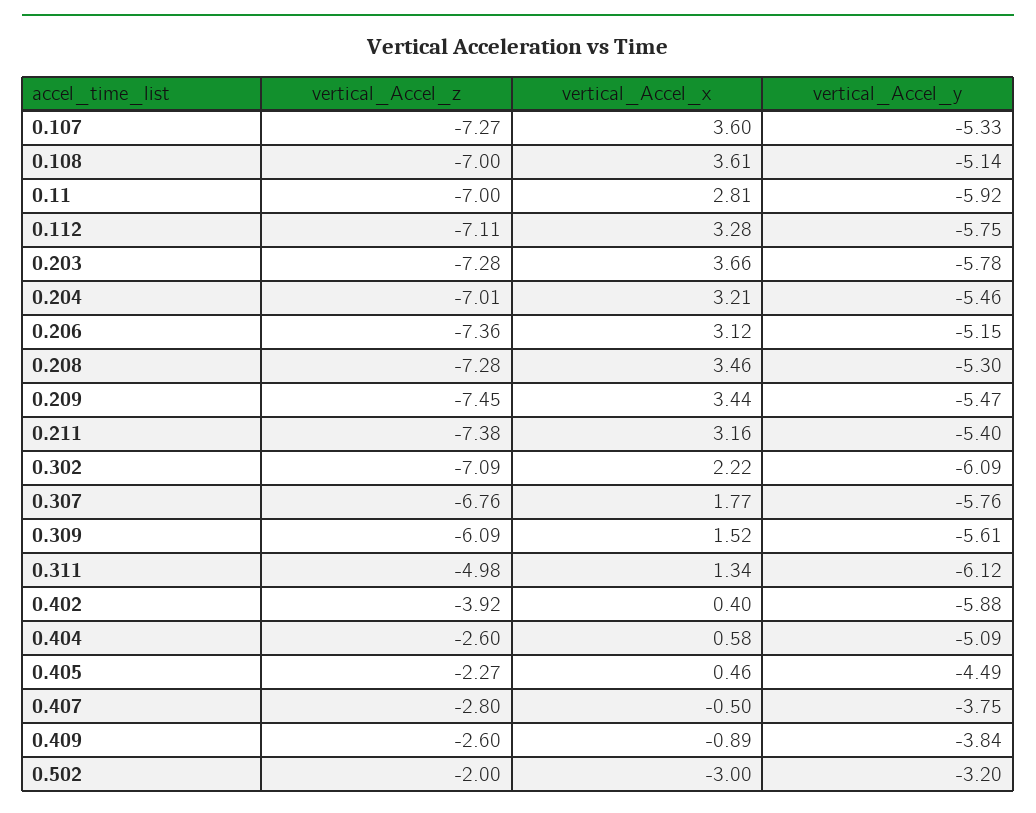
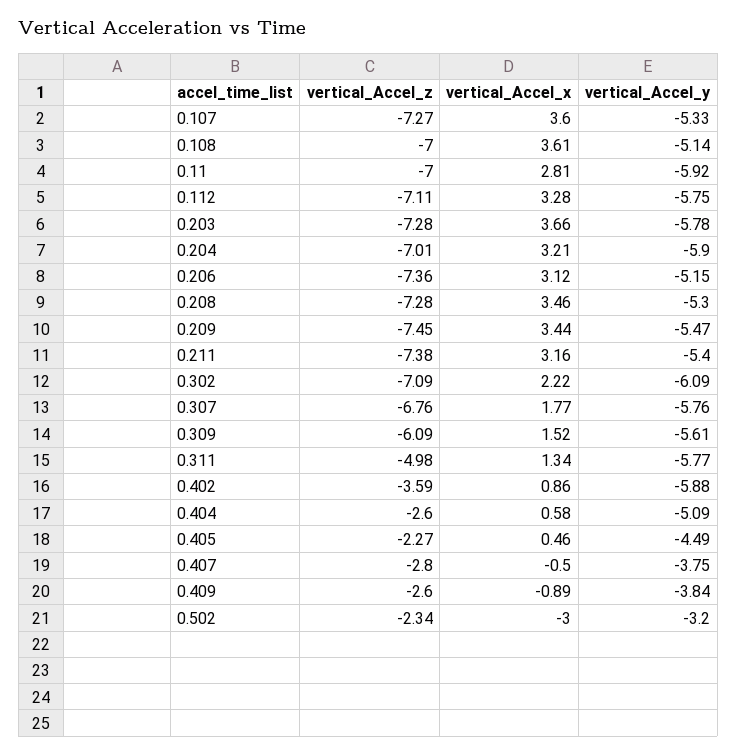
  {
    "vertical_Accel_z": {
      "0.107": -7.27,
      "0.108": -7,
      "0.11": -7,
      "0.112": -7.11,
      "0.203": -7.28,
      "0.204": -7.01,
      "0.206": -7.36,
      "0.208": -7.28,
      "0.209": -7.45,
      "0.211": -7.38,
      "0.302": -7.09,
      "0.307": -6.76,
      "0.309": -6.09,
      "0.311": -4.98,
-     "0.402": -3.92,
+     "0.402": -3.59,
      "0.404": -2.6,
      "0.405": -2.27,
      "0.407": -2.8,
      "0.409": -2.6,
-     "0.502": -2
+     "0.502": -2.34
    },
    "vertical_Accel_x": {
      "0.107": 3.6,
      "0.108": 3.61,
      "0.11": 2.81,
      "0.112": 3.28,
      "0.203": 3.66,
      "0.204": 3.21,
      "0.206": 3.12,
      "0.208": 3.46,
      "0.209": 3.44,
      "0.211": 3.16,
      "0.302": 2.22,
      "0.307": 1.77,
      "0.309": 1.52,
      "0.311": 1.34,
-     "0.402": 0.4,
+     "0.402": 0.86,
      "0.404": 0.58,
      "0.405": 0.46,
      "0.407": -0.5,
      "0.409": -0.89,
      "0.502": -3
    },
    "vertical_Accel_y": {
      "0.107": -5.33,
      "0.108": -5.14,
      "0.11": -5.92,
      "0.112": -5.75,
      "0.203": -5.78,
-     "0.204": -5.46,
+     "0.204": -5.9,
      "0.206": -5.15,
      "0.208": -5.3,
      "0.209": -5.47,
      "0.211": -5.4,
      "0.302": -6.09,
      "0.307": -5.76,
      "0.309": -5.61,
-     "0.311": -6.12,
+     "0.311": -5.77,
      "0.402": -5.88,
      "0.404": -5.09,
      "0.405": -4.49,
      "0.407": -3.75,
      "0.409": -3.84,
      "0.502": -3.2
    }
  }

